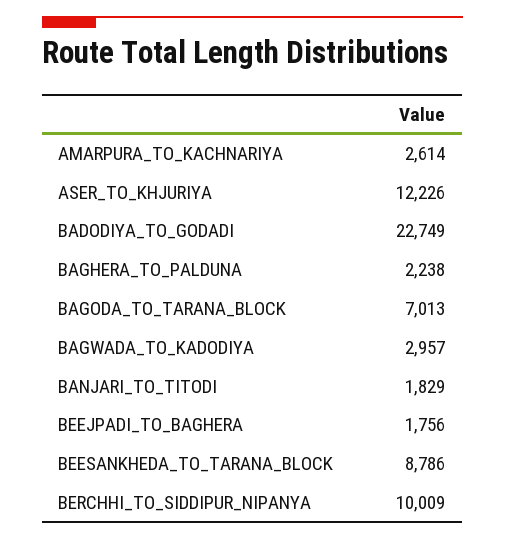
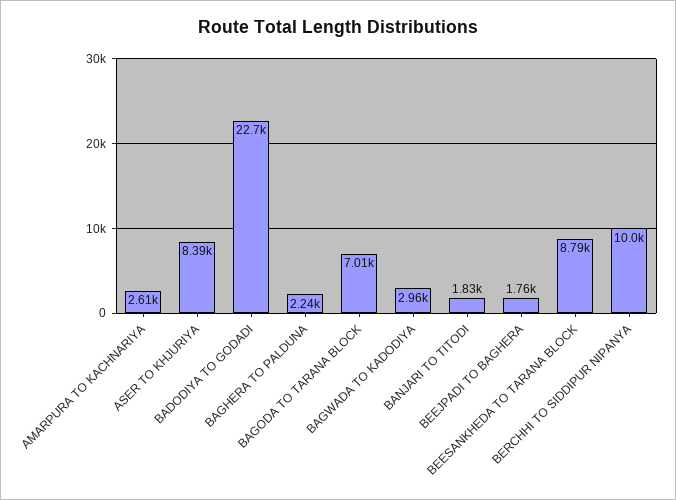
  {
    "AMARPURA_TO_KACHNARIYA": 2614,
-   "ASER_TO_KHJURIYA": 12226,
+   "ASER_TO_KHJURIYA": 8390,
    "BADODIYA_TO_GODADI": 22749,
    "BAGHERA_TO_PALDUNA": 2238,
    "BAGODA_TO_TARANA_BLOCK": 7013,
    "BAGWADA_TO_KADODIYA": 2957,
    "BANJARI_TO_TITODI": 1829,
    "BEEJPADI_TO_BAGHERA": 1756,
    "BEESANKHEDA_TO_TARANA_BLOCK": 8786,
    "BERCHHI_TO_SIDDIPUR_NIPANYA": 10009
  }

